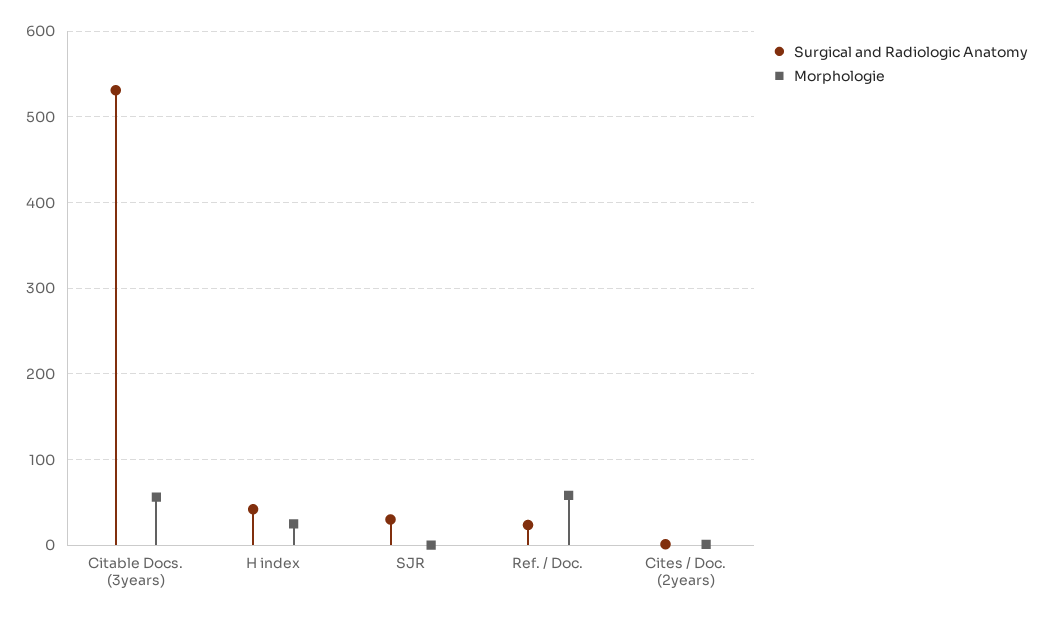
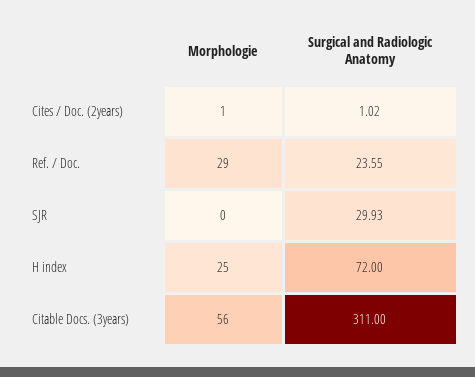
  {
    "Surgical and Radiologic Anatomy": {
-     "Citable Docs. (3years)": 530,
+     "Citable Docs. (3years)": 311,
-     "H index": 40,
+     "H index": 72,
      "SJR": 29.93,
      "Ref. / Doc.": 23.55,
      "Cites / Doc. (2years)": 1.02
    },
    "Morphologie": {
      "Citable Docs. (3years)": 56,
      "H index": 25,
      "SJR": 0,
-     "Ref. / Doc.": 60,
+     "Ref. / Doc.": 29,
      "Cites / Doc. (2years)": 1
    }
  }

